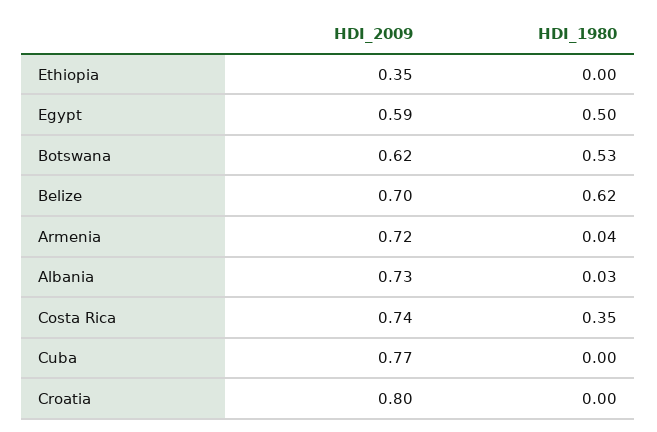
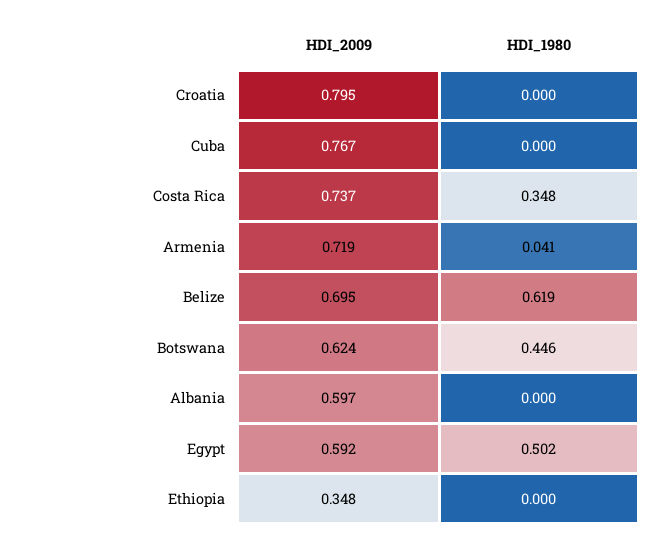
  {
    "HDI_2009": {
      "Ethiopia": 0.348,
      "Egypt": 0.592,
      "Botswana": 0.624,
      "Belize": 0.695,
      "Armenia": 0.719,
-     "Albania": 0.73,
+     "Albania": 0.597,
      "Costa Rica": 0.737,
      "Cuba": 0.767,
      "Croatia": 0.795
    },
    "HDI_1980": {
      "Ethiopia": 0,
      "Egypt": 0.502,
-     "Botswana": 0.53,
+     "Botswana": 0.446,
      "Belize": 0.619,
      "Armenia": 0.041,
-     "Albania": 0.03,
+     "Albania": 0,
      "Costa Rica": 0.348,
      "Cuba": 0,
      "Croatia": 0
    }
  }

